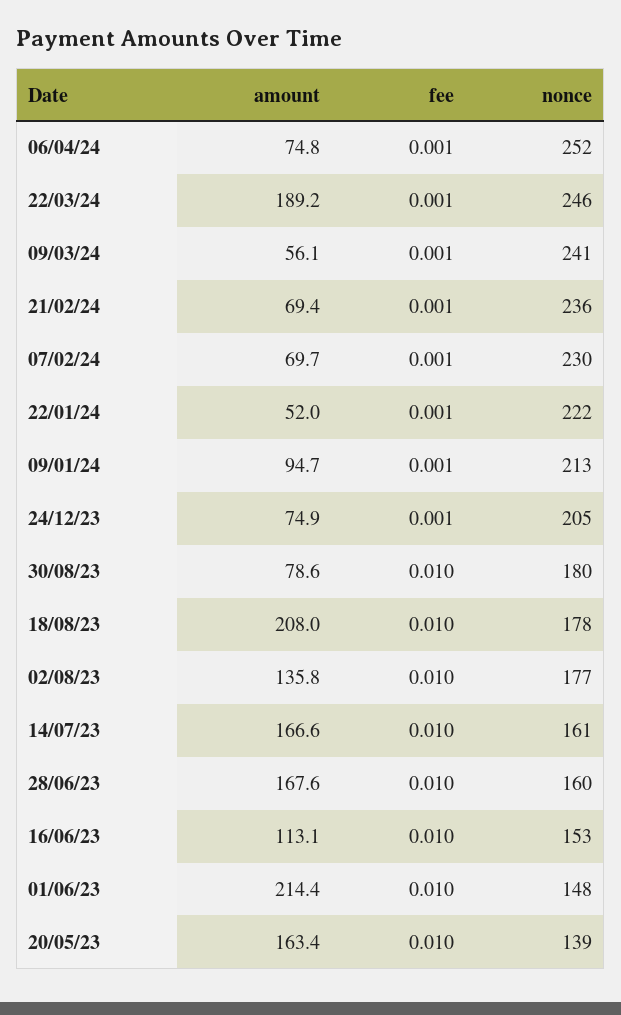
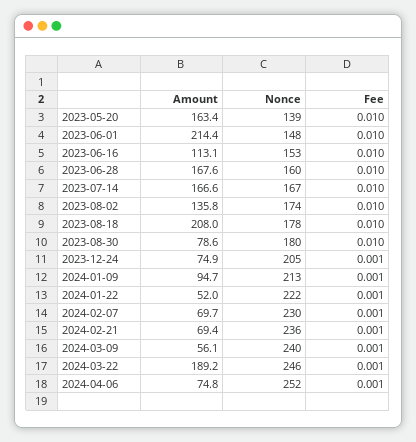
  {
    "amount": {
      "06/04/24": 74.8,
      "22/03/24": 189.2,
      "09/03/24": 56.1,
      "21/02/24": 69.4,
      "07/02/24": 69.7,
      "22/01/24": 52,
      "09/01/24": 94.7,
      "24/12/23": 74.9,
      "30/08/23": 78.6,
      "18/08/23": 208,
      "02/08/23": 135.8,
      "14/07/23": 166.6,
      "28/06/23": 167.6,
      "16/06/23": 113.1,
      "01/06/23": 214.4,
      "20/05/23": 163.4
    },
    "fee": {
      "06/04/24": 0.001,
      "22/03/24": 0.001,
      "09/03/24": 0.001,
      "21/02/24": 0.001,
      "07/02/24": 0.001,
      "22/01/24": 0.001,
      "09/01/24": 0.001,
      "24/12/23": 0.001,
      "30/08/23": 0.01,
      "18/08/23": 0.01,
      "02/08/23": 0.01,
      "14/07/23": 0.01,
      "28/06/23": 0.01,
      "16/06/23": 0.01,
      "01/06/23": 0.01,
      "20/05/23": 0.01
    },
    "nonce": {
      "06/04/24": 252,
      "22/03/24": 246,
-     "09/03/24": 241,
+     "09/03/24": 240,
      "21/02/24": 236,
      "07/02/24": 230,
      "22/01/24": 222,
      "09/01/24": 213,
      "24/12/23": 205,
      "30/08/23": 180,
      "18/08/23": 178,
-     "02/08/23": 177,
+     "02/08/23": 174,
-     "14/07/23": 161,
+     "14/07/23": 167,
      "28/06/23": 160,
      "16/06/23": 153,
      "01/06/23": 148,
      "20/05/23": 139
    }
  }

